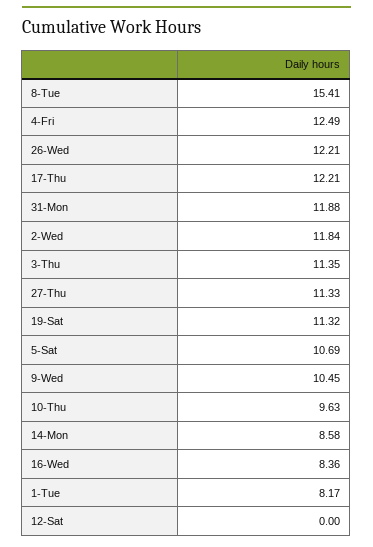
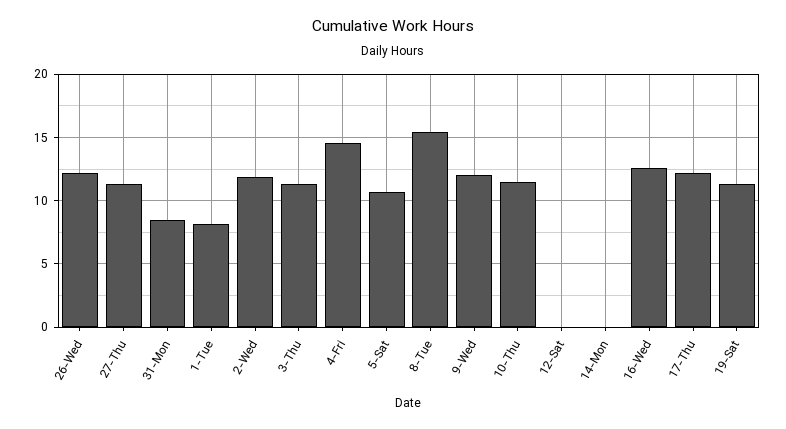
  {
    "8-Tue": 15.41,
-   "4-Fri": 12.49,
+   "4-Fri": 14.5,
    "26-Wed": 12.21,
    "17-Thu": 12.21,
-   "31-Mon": 11.88,
+   "31-Mon": 8.5,
    "2-Wed": 11.84,
    "3-Thu": 11.35,
    "27-Thu": 11.33,
    "19-Sat": 11.32,
    "5-Sat": 10.69,
-   "9-Wed": 10.45,
+   "9-Wed": 12,
-   "10-Thu": 9.63,
+   "10-Thu": 11.5,
-   "14-Mon": 8.58,
+   "14-Mon": 0,
-   "16-Wed": 8.36,
+   "16-Wed": 12.5,
    "1-Tue": 8.17,
    "12-Sat": 0
  }

